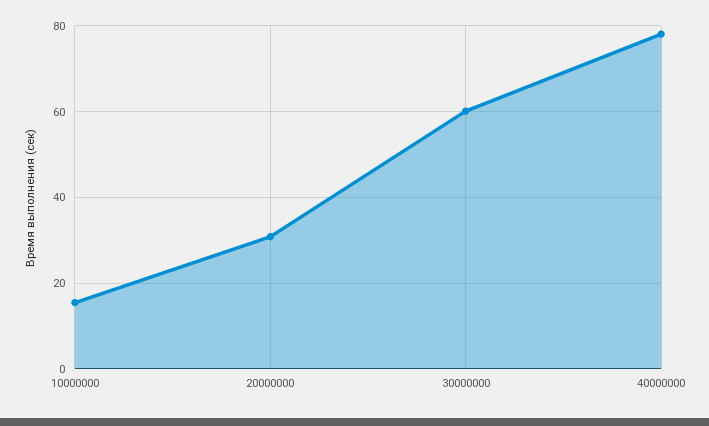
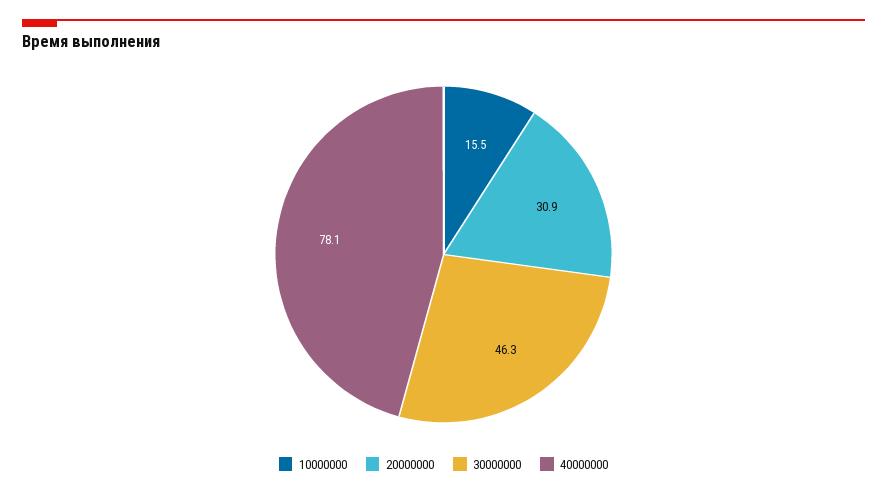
  {
    "10000000": 15.5,
    "20000000": 30.9,
-   "30000000": 60,
+   "30000000": 46.3,
    "40000000": 78.1
  }

